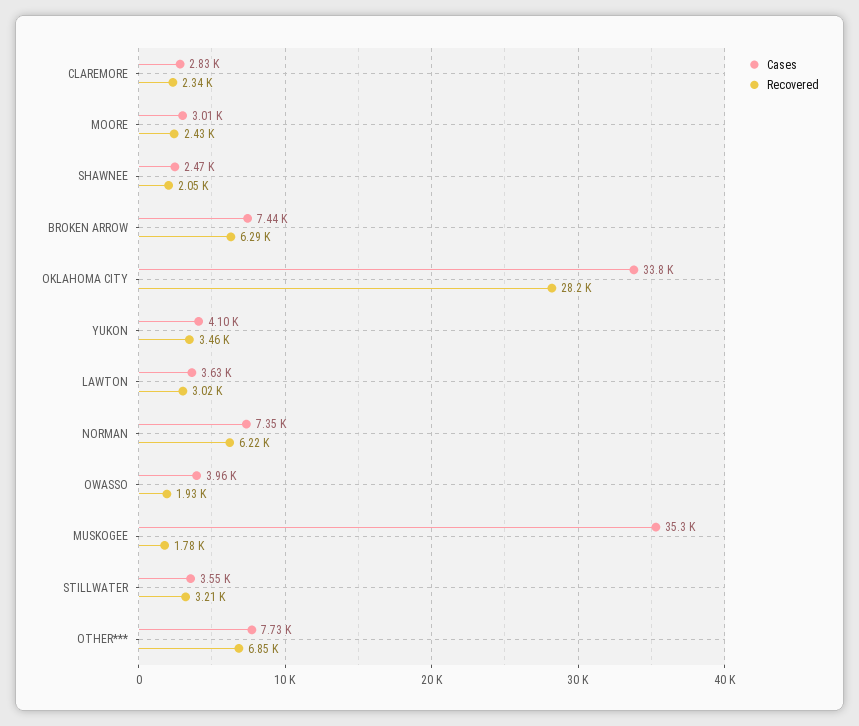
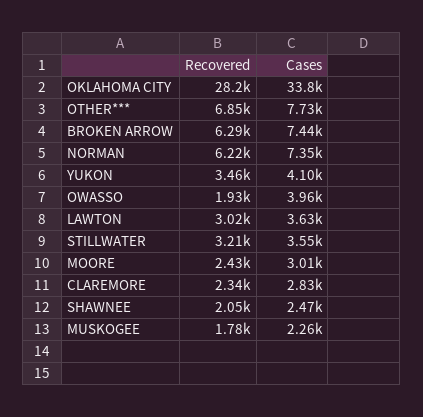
  {
    "Cases": {
      "CLAREMORE": 2830,
      "MOORE": 3010,
      "SHAWNEE": 2470,
      "BROKEN ARROW": 7440,
      "OKLAHOMA CITY": 33800,
      "YUKON": 4100,
      "LAWTON": 3630,
      "NORMAN": 7350,
      "OWASSO": 3960,
-     "MUSKOGEE": 35300,
+     "MUSKOGEE": 2260,
      "STILLWATER": 3550,
      "OTHER***": 7730
    },
    "Recovered": {
      "CLAREMORE": 2340,
      "MOORE": 2430,
      "SHAWNEE": 2050,
      "BROKEN ARROW": 6290,
      "OKLAHOMA CITY": 28200,
      "YUKON": 3460,
      "LAWTON": 3020,
      "NORMAN": 6220,
      "OWASSO": 1930,
      "MUSKOGEE": 1780,
      "STILLWATER": 3210,
      "OTHER***": 6850
    }
  }

